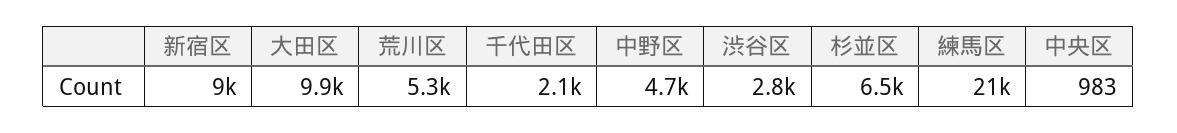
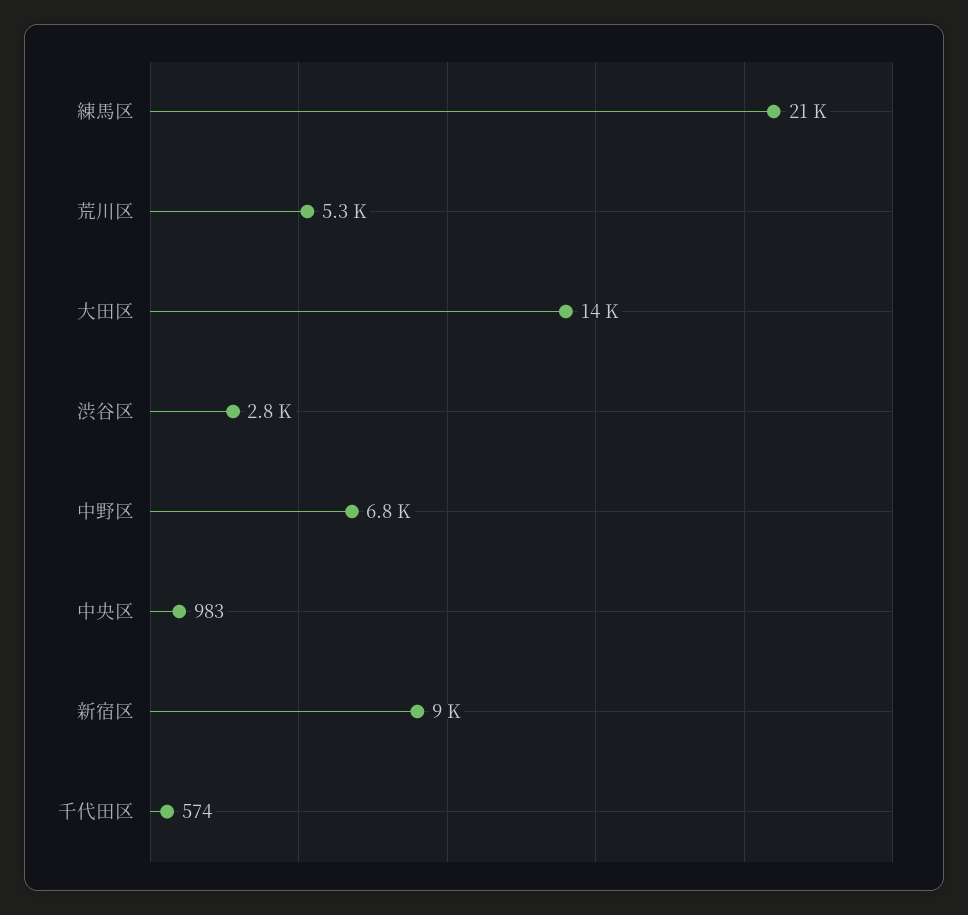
  {
    "新宿区": 9000,
-   "大田区": 9900,
+   "大田区": 14000,
    "荒川区": 5300,
-   "千代田区": 2100,
+   "千代田区": 574,
-   "中野区": 4700,
+   "中野区": 6800,
    "渋谷区": 2800,
-   "杉並区": 6500,
    "練馬区": 21000,
    "中央区": 983
  }

